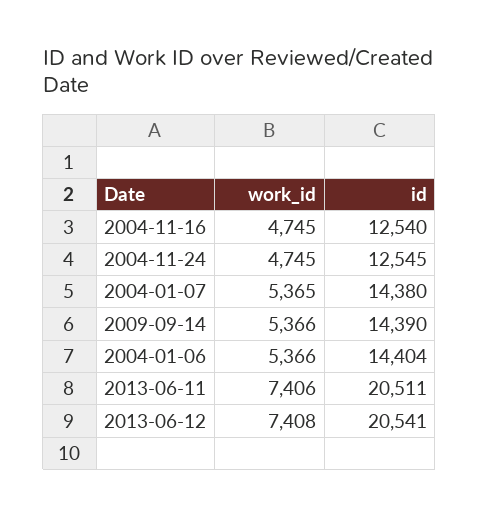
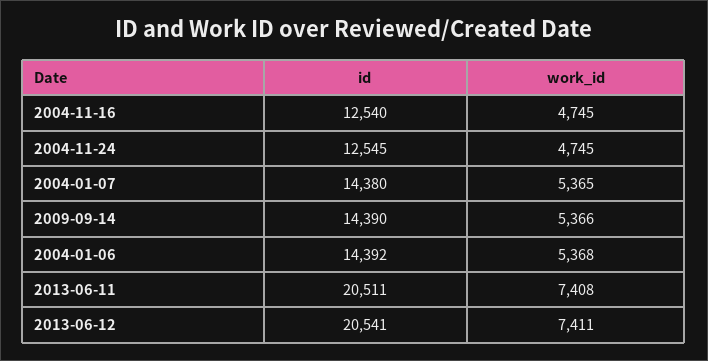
  {
    "work_id": {
      "2004-11-16": 4745,
      "2004-11-24": 4745,
      "2004-01-07": 5365,
      "2009-09-14": 5366,
-     "2004-01-06": 5366,
+     "2004-01-06": 5368,
-     "2013-06-11": 7406,
+     "2013-06-11": 7408,
-     "2013-06-12": 7408
+     "2013-06-12": 7411
    },
    "id": {
      "2004-11-16": 12540,
      "2004-11-24": 12545,
      "2004-01-07": 14380,
      "2009-09-14": 14390,
-     "2004-01-06": 14404,
+     "2004-01-06": 14392,
      "2013-06-11": 20511,
      "2013-06-12": 20541
    }
  }

